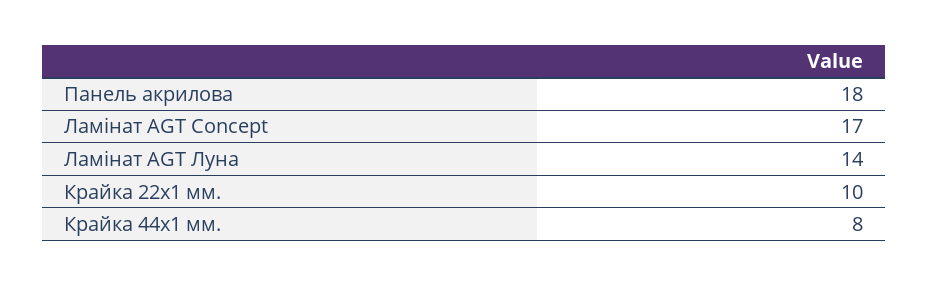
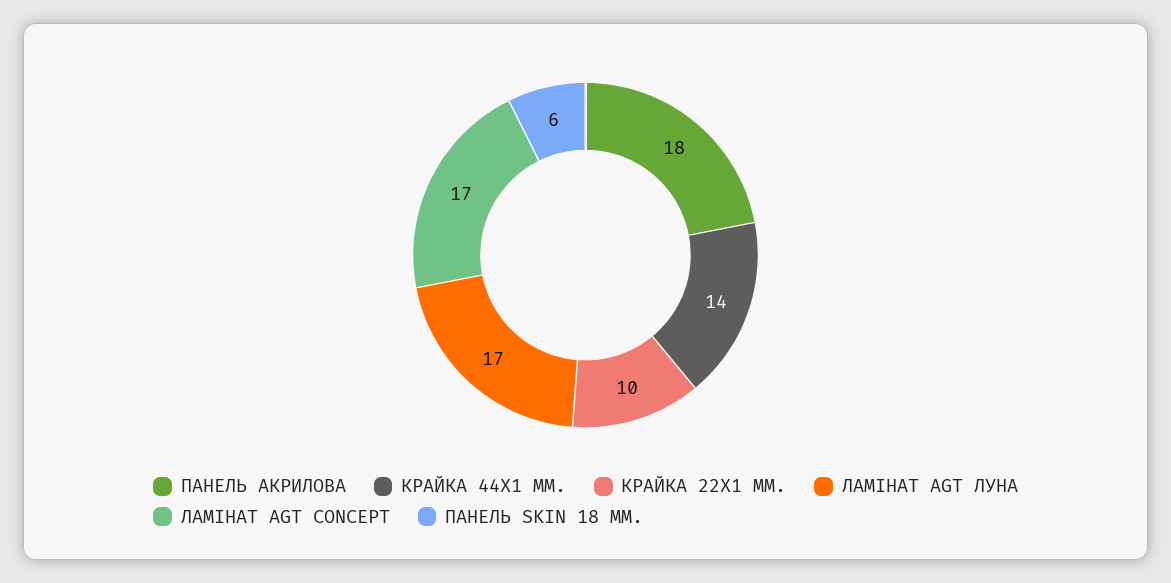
  {
    "Панель акрилова": 18,
    "Ламінат AGT Concept": 17,
-   "Ламінат AGT Луна": 14,
+   "Ламінат AGT Луна": 17,
    "Крайка 22x1 мм.": 10,
-   "Крайка 44x1 мм.": 8
+   "Крайка 44x1 мм.": 14,
+   "ПАНЕЛЬ SKIN 18 ММ.": 6
  }

